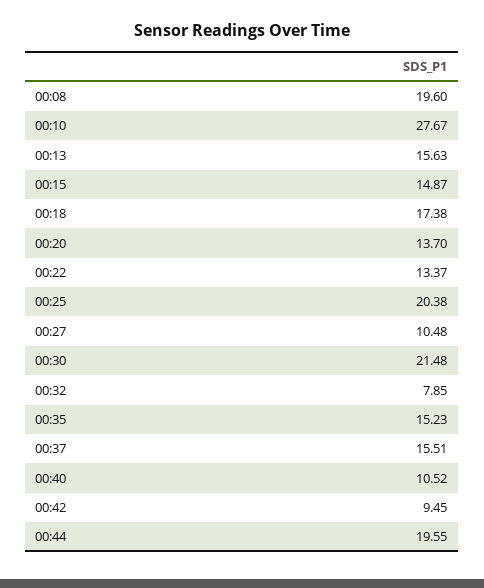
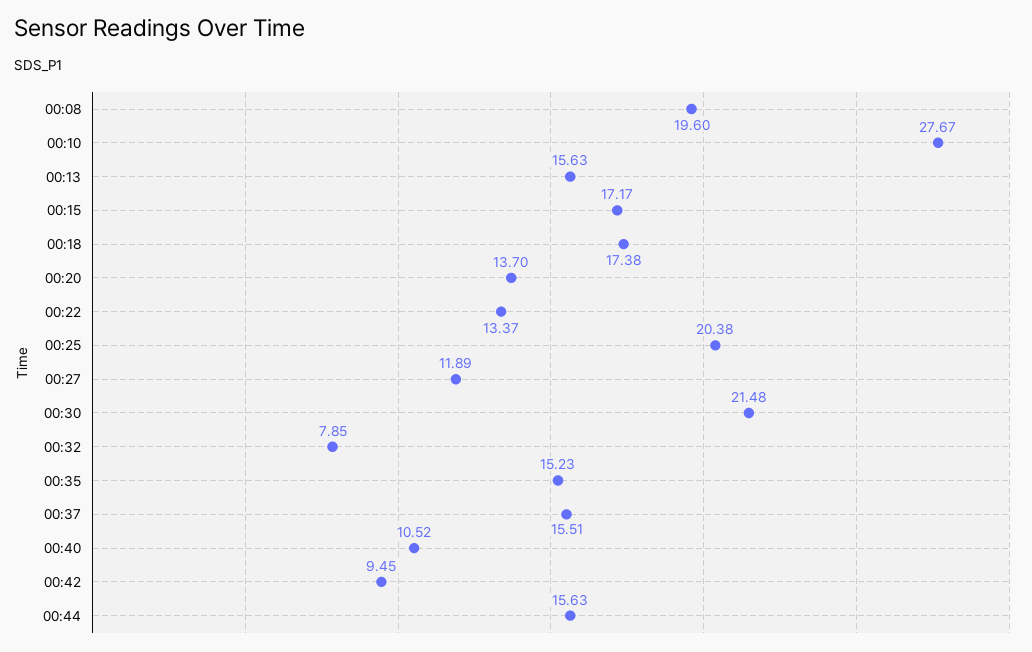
  {
    "00:08": 19.6,
    "00:10": 27.67,
    "00:13": 15.63,
-   "00:15": 14.87,
+   "00:15": 17.17,
    "00:18": 17.38,
    "00:20": 13.7,
    "00:22": 13.37,
    "00:25": 20.38,
-   "00:27": 10.48,
+   "00:27": 11.89,
    "00:30": 21.48,
    "00:32": 7.85,
    "00:35": 15.23,
    "00:37": 15.51,
    "00:40": 10.52,
    "00:42": 9.45,
-   "00:44": 19.55
+   "00:44": 15.63
  }

